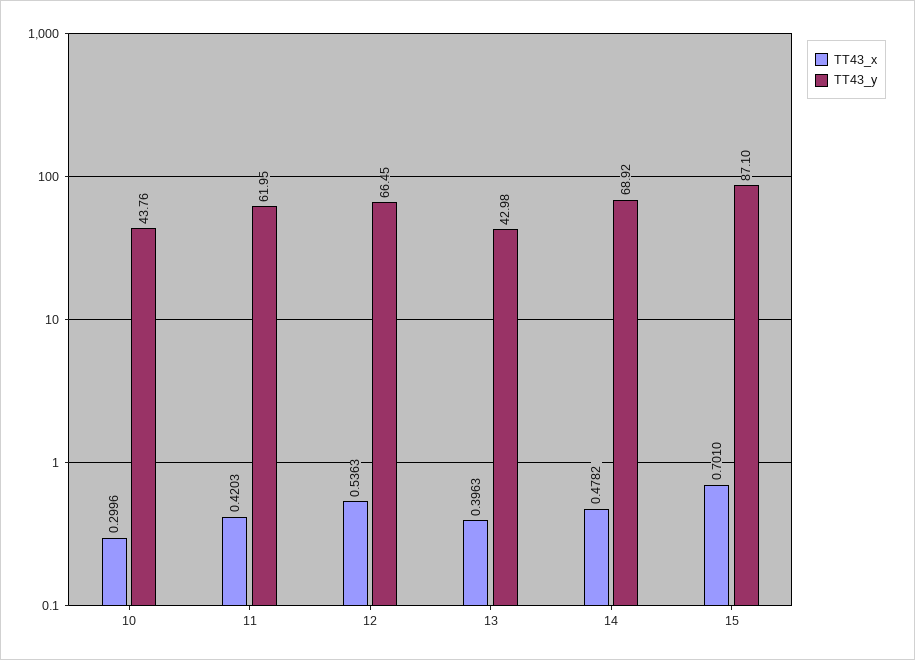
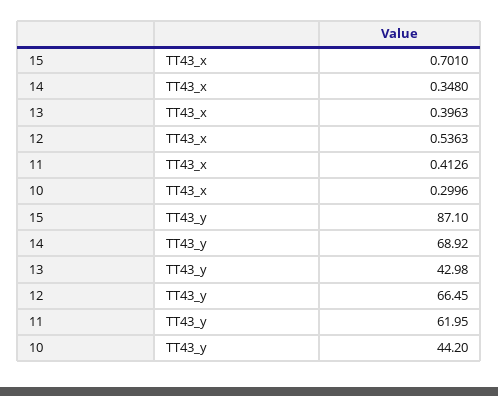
  {
    "TT43_x": {
      "10": 0.2996,
-     "11": 0.4203,
+     "11": 0.4126,
      "12": 0.5363,
      "13": 0.3963,
-     "14": 0.4782,
+     "14": 0.348,
      "15": 0.701
    },
    "TT43_y": {
-     "10": 43.76,
+     "10": 44.2,
      "11": 61.95,
      "12": 66.45,
      "13": 42.98,
      "14": 68.92,
      "15": 87.1
    }
  }

